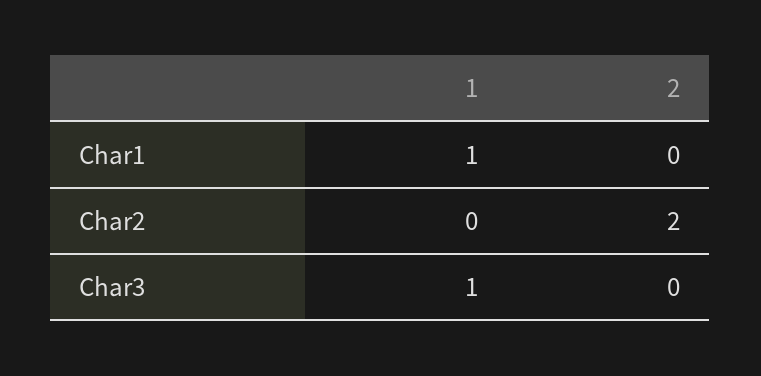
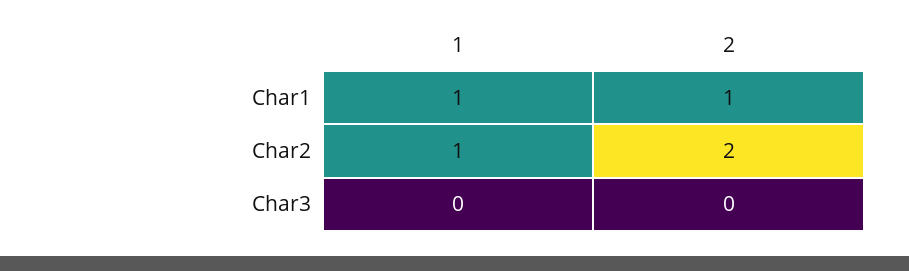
  {
    "1": {
      "Char1": 1,
-     "Char2": 0,
+     "Char2": 1,
-     "Char3": 1
+     "Char3": 0
    },
    "2": {
-     "Char1": 0,
+     "Char1": 1,
      "Char2": 2,
      "Char3": 0
    }
  }

